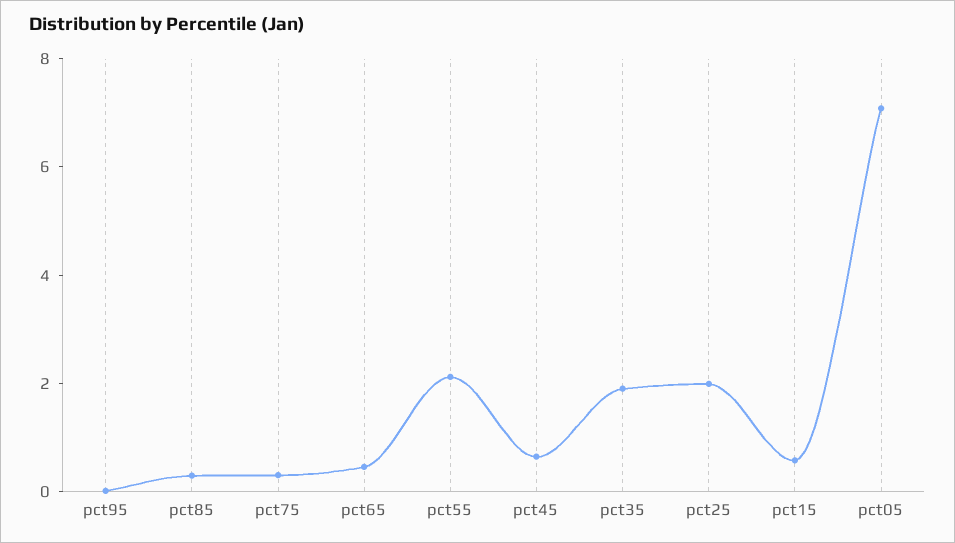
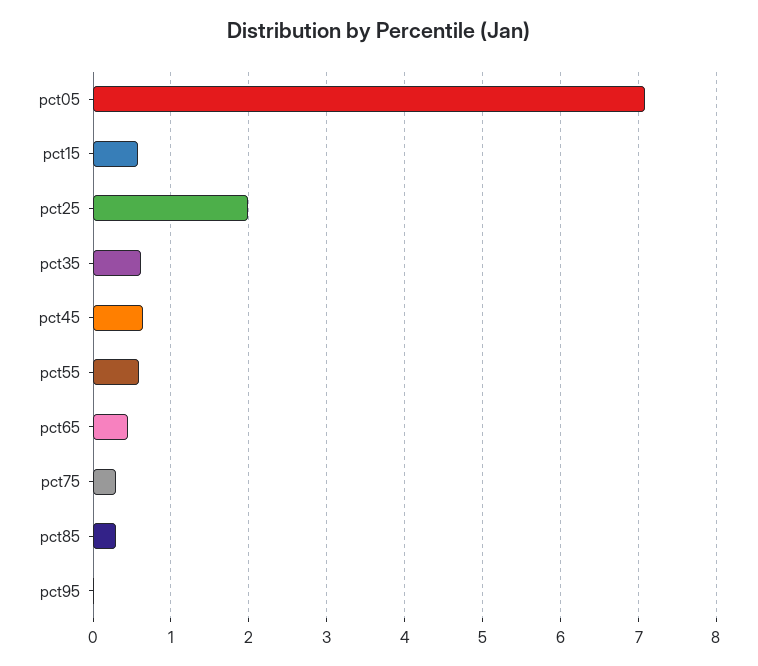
  {
    "pct95": 0,
    "pct85": 0.3,
    "pct75": 0.3,
    "pct65": 0.5,
-   "pct55": 2,
+   "pct55": 0.6,
    "pct45": 0.6,
-   "pct35": 2,
+   "pct35": 0.6,
    "pct25": 2,
    "pct15": 0.6,
    "pct05": 7.1
  }

